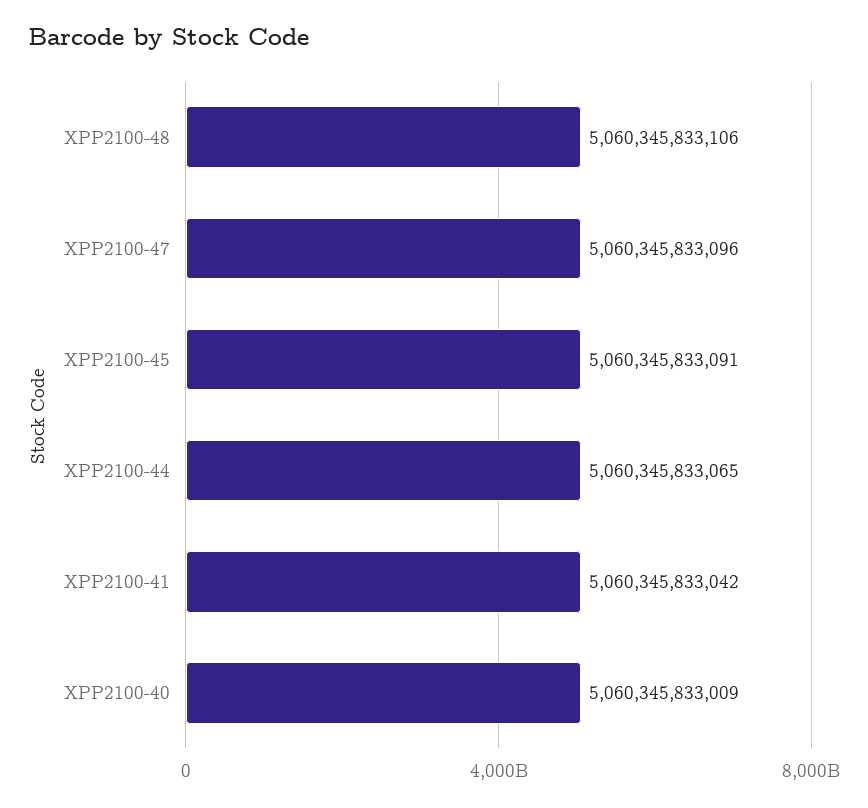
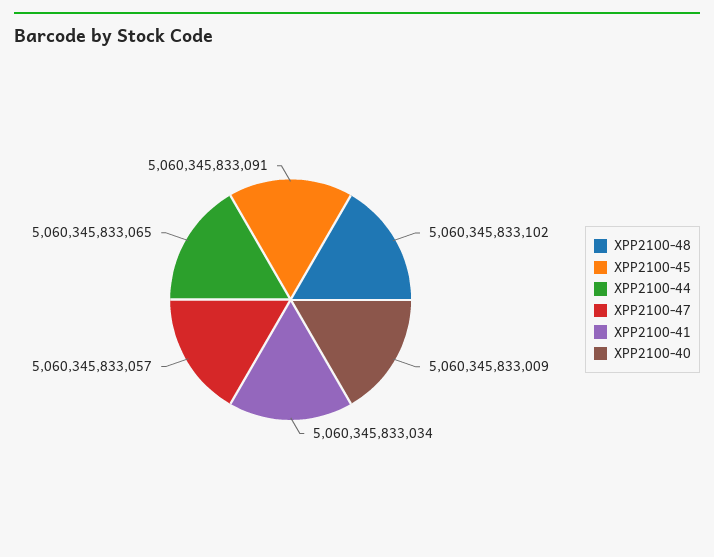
  {
-   "XPP2100-48": 5060345833106,
+   "XPP2100-48": 5060345833102,
-   "XPP2100-47": 5060345833096,
+   "XPP2100-47": 5060345833057,
    "XPP2100-45": 5060345833091,
    "XPP2100-44": 5060345833065,
-   "XPP2100-41": 5060345833042,
+   "XPP2100-41": 5060345833034,
    "XPP2100-40": 5060345833009
  }

